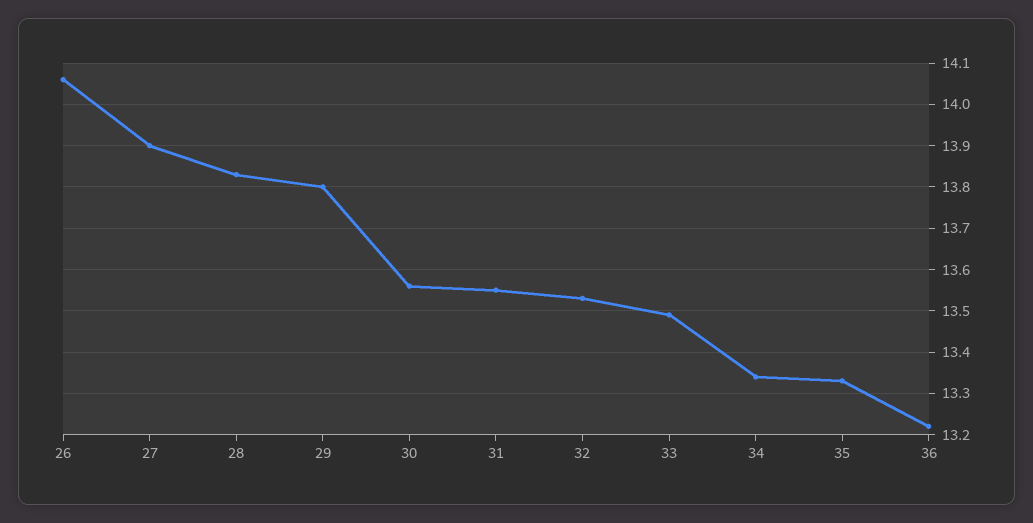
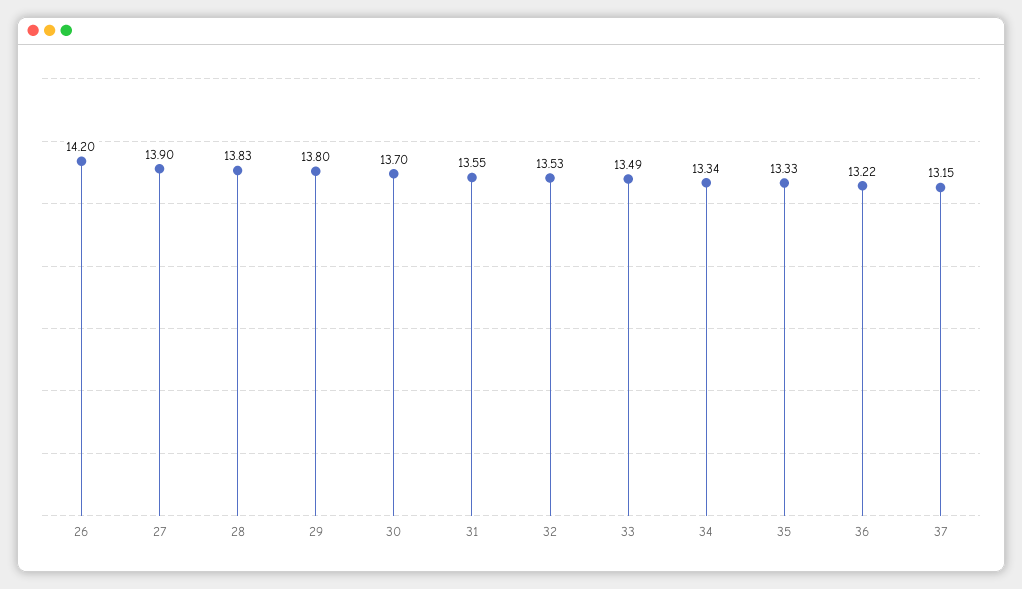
  {
-   "26": 14.05,
+   "26": 14.2,
    "27": 13.9,
    "28": 13.83,
    "29": 13.8,
-   "30": 13.55,
+   "30": 13.7,
    "31": 13.55,
    "32": 13.53,
    "33": 13.49,
    "34": 13.34,
    "35": 13.33,
-   "36": 13.22
+   "36": 13.22,
+   "37": 13.15
  }

